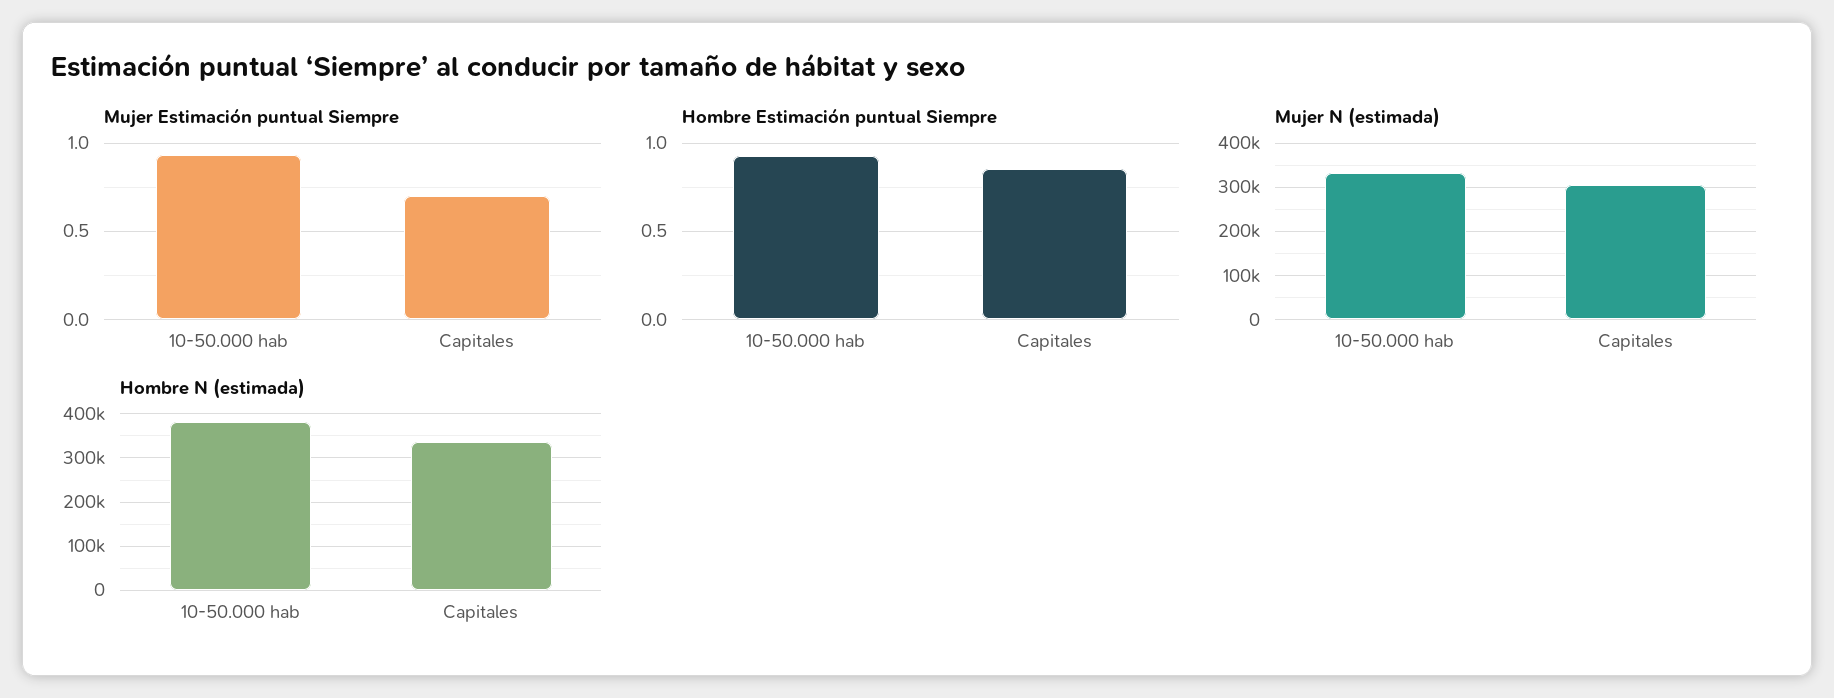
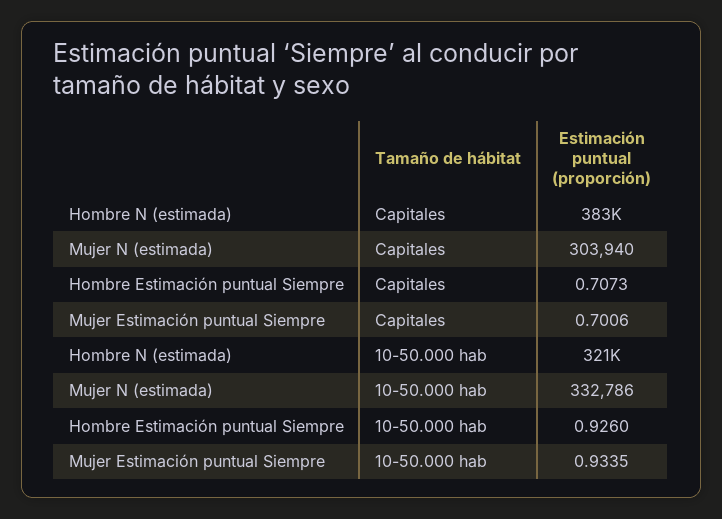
  {
    "Mujer Estimación puntual Siempre": {
      "10-50.000 hab": 0.9335,
      "Capitales": 0.7006
    },
    "Hombre Estimación puntual Siempre": {
      "10-50.000 hab": 0.926,
-     "Capitales": 0.85
+     "Capitales": 0.7073
    },
    "Mujer N (estimada)": {
      "10-50.000 hab": 332786,
      "Capitales": 303940
    },
    "Hombre N (estimada)": {
-     "10-50.000 hab": 380000,
+     "10-50.000 hab": 321000,
-     "Capitales": 340000
+     "Capitales": 383000
    }
  }

